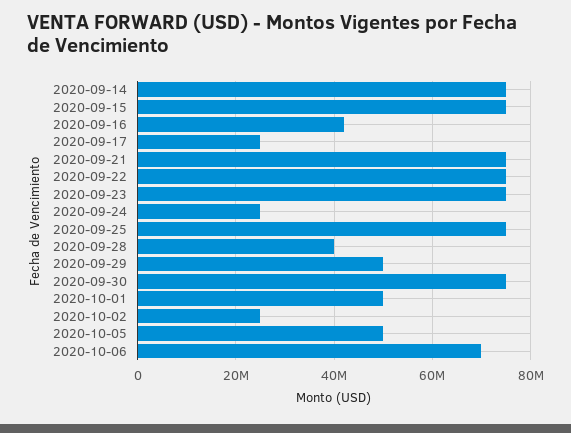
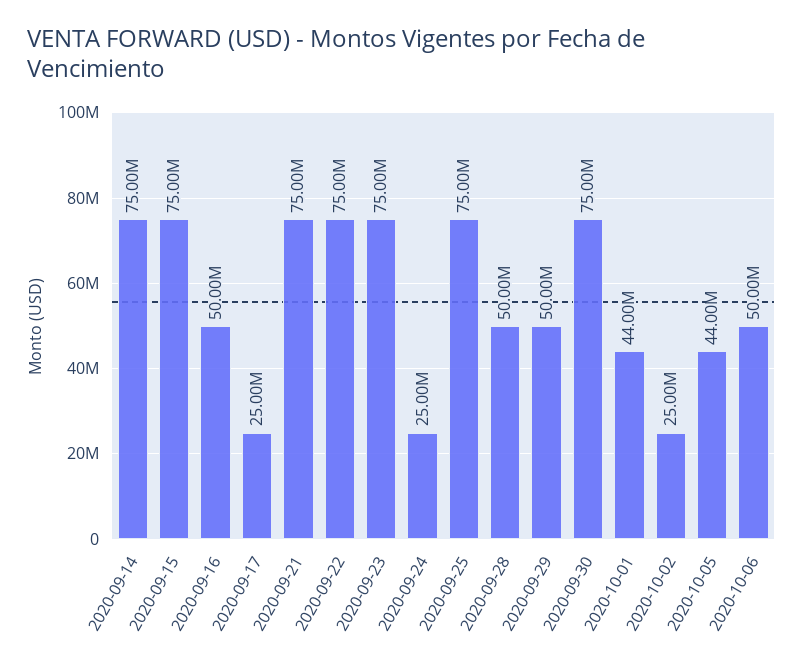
  {
    "2020-09-14": 75000000,
    "2020-09-15": 75000000,
-   "2020-09-16": 42000000,
+   "2020-09-16": 50000000,
    "2020-09-17": 25000000,
    "2020-09-21": 75000000,
    "2020-09-22": 75000000,
    "2020-09-23": 75000000,
    "2020-09-24": 25000000,
    "2020-09-25": 75000000,
-   "2020-09-28": 40000000,
+   "2020-09-28": 50000000,
    "2020-09-29": 50000000,
    "2020-09-30": 75000000,
-   "2020-10-01": 50000000,
+   "2020-10-01": 44000000,
    "2020-10-02": 25000000,
-   "2020-10-05": 50000000,
+   "2020-10-05": 44000000,
-   "2020-10-06": 70000000
+   "2020-10-06": 50000000
  }

